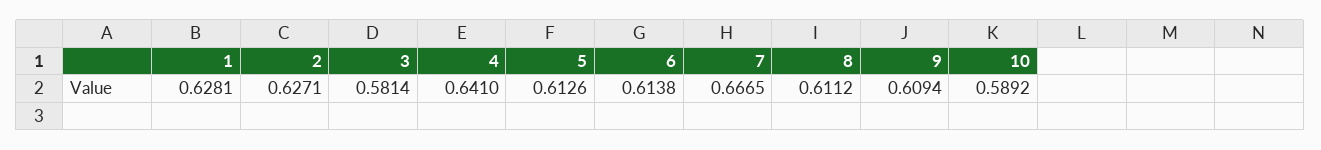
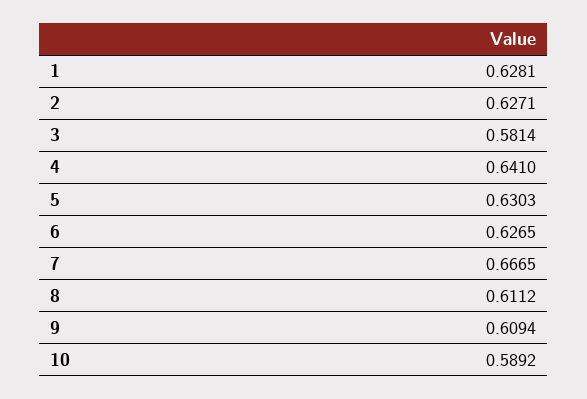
  {
    "1": 0.6281,
    "2": 0.6271,
    "3": 0.5814,
    "4": 0.641,
-   "5": 0.6126,
+   "5": 0.6303,
-   "6": 0.6138,
+   "6": 0.6265,
    "7": 0.6665,
    "8": 0.6112,
    "9": 0.6094,
    "10": 0.5892
  }

